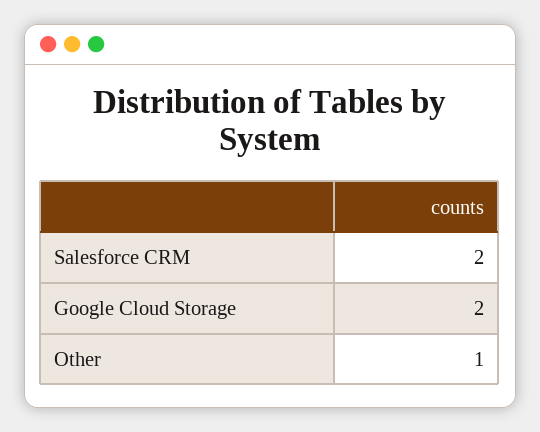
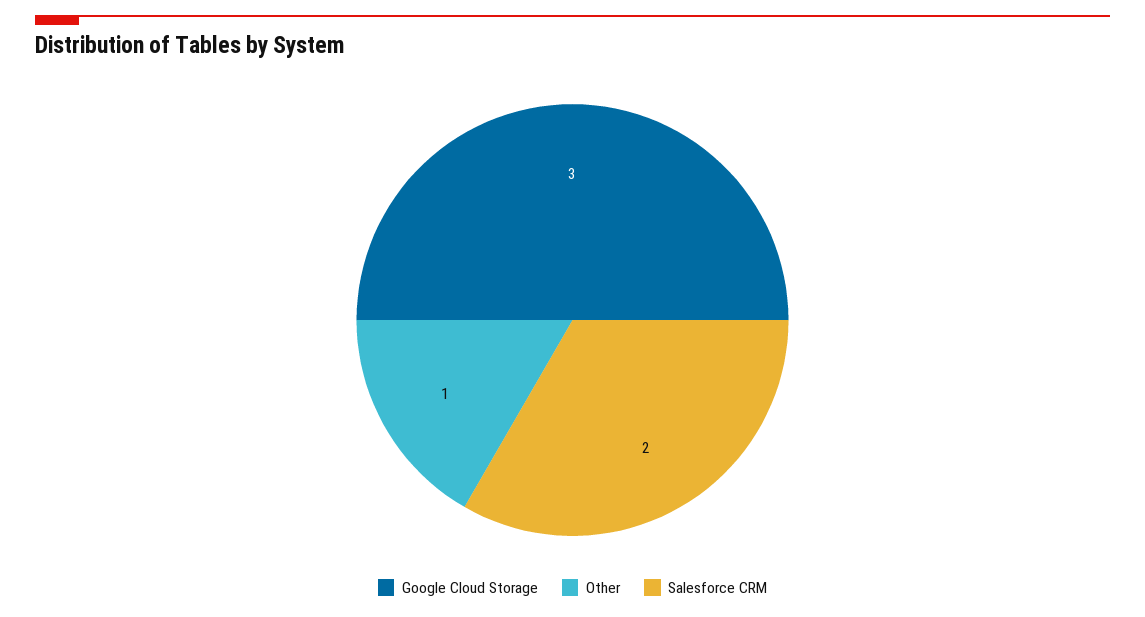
  {
    "Salesforce CRM": 2,
-   "Google Cloud Storage": 2,
+   "Google Cloud Storage": 3,
    "Other": 1
  }

